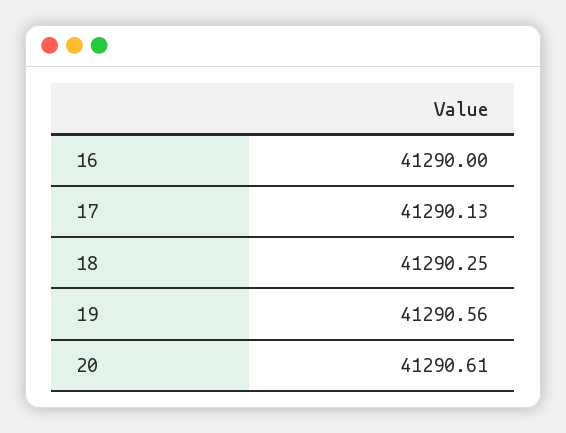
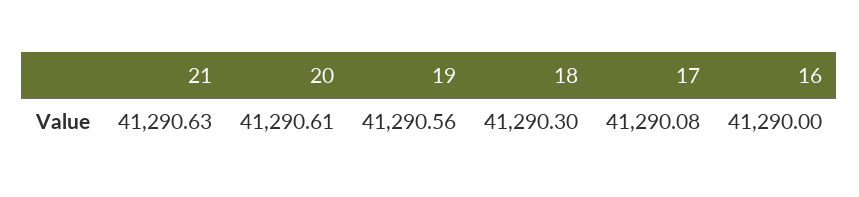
  {
    "16": 41290,
-   "17": 41290.13,
+   "17": 41290.08,
-   "18": 41290.25,
+   "18": 41290.3,
    "19": 41290.56,
-   "20": 41290.61
+   "20": 41290.61,
+   "21": 41290.63
  }

